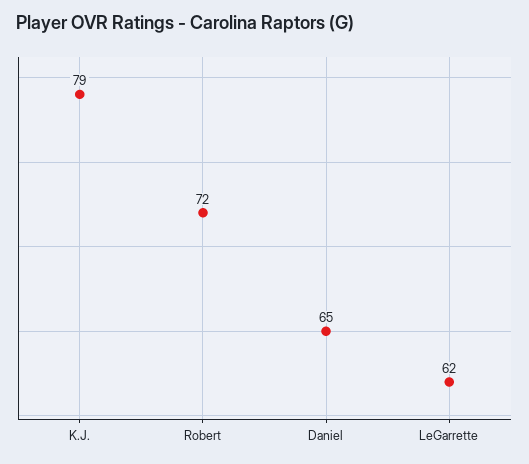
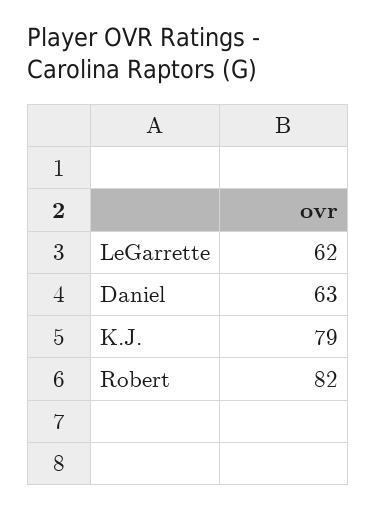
  {
    "K.J.": 79,
-   "Robert": 72,
+   "Robert": 82,
-   "Daniel": 65,
+   "Daniel": 63,
    "LeGarrette": 62
  }

